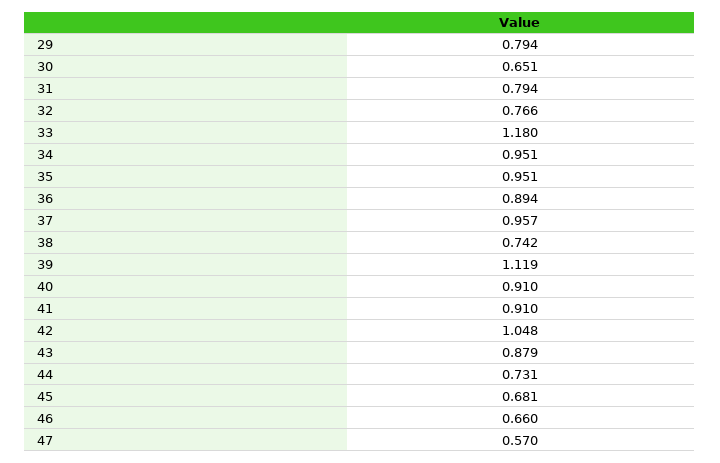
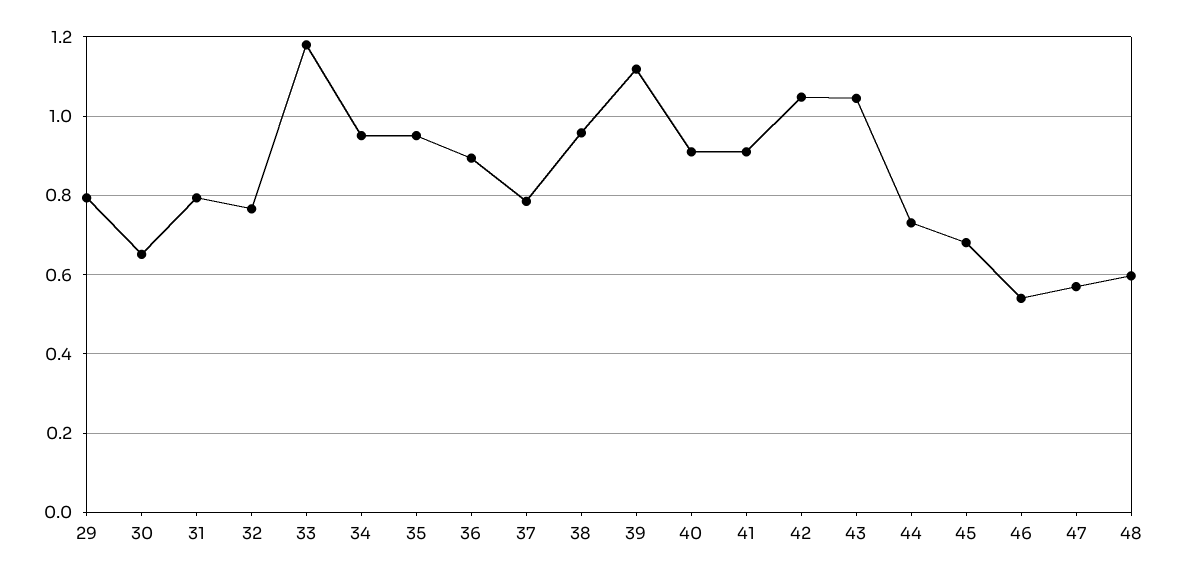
  {
    "29": 0.794,
    "30": 0.651,
    "31": 0.794,
    "32": 0.766,
    "33": 1.18,
    "34": 0.951,
    "35": 0.951,
    "36": 0.894,
-   "37": 0.957,
+   "37": 0.78,
-   "38": 0.742,
+   "38": 0.96,
    "39": 1.119,
    "40": 0.91,
    "41": 0.91,
    "42": 1.048,
-   "43": 0.879,
+   "43": 1.04,
    "44": 0.731,
    "45": 0.681,
-   "46": 0.66,
+   "46": 0.54,
-   "47": 0.57
+   "47": 0.57,
+   "48": 0.6
  }

